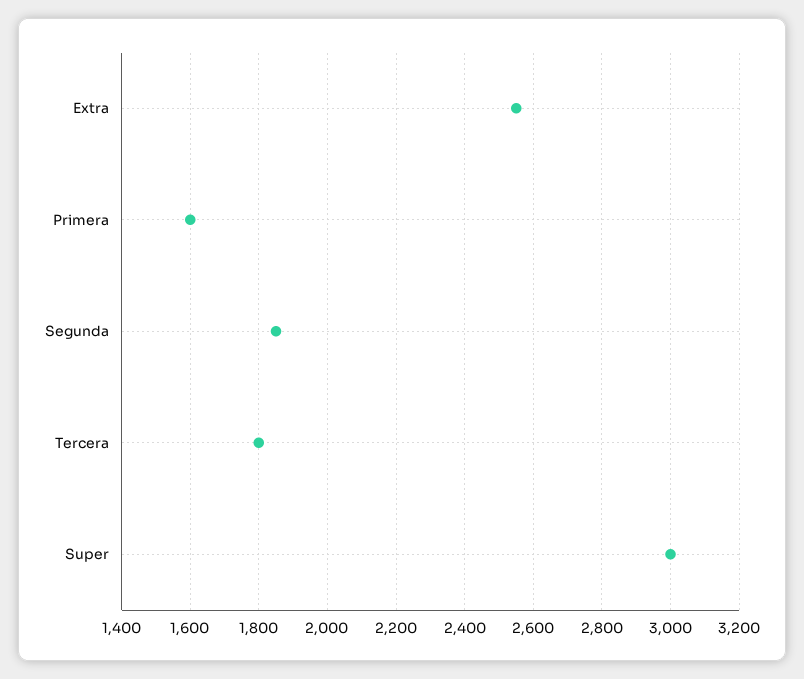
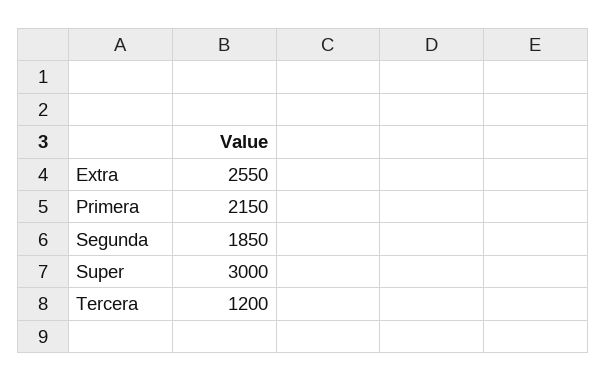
  {
    "Extra": 2550,
-   "Primera": 1600,
+   "Primera": 2150,
    "Segunda": 1850,
-   "Tercera": 1800,
+   "Tercera": 1200,
    "Super": 3000
  }

